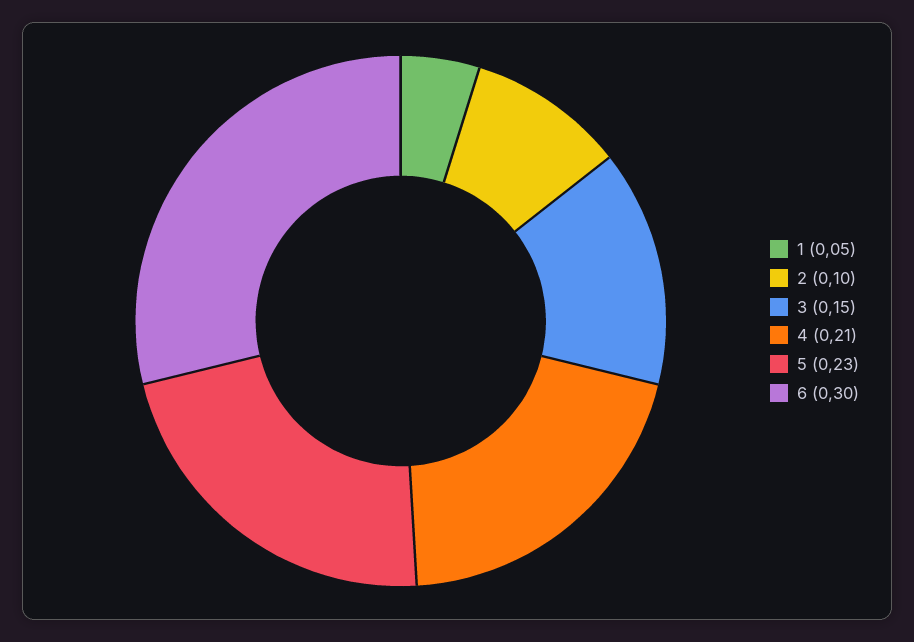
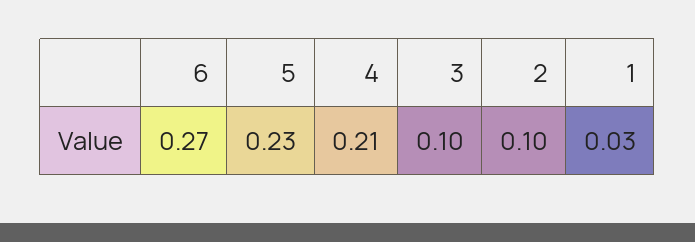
  {
-   "1": 0.05,
+   "1": 0.03,
    "2": 0.1,
-   "3": 0.15,
+   "3": 0.1,
    "4": 0.21,
    "5": 0.23,
-   "6": 0.3
+   "6": 0.27
  }

